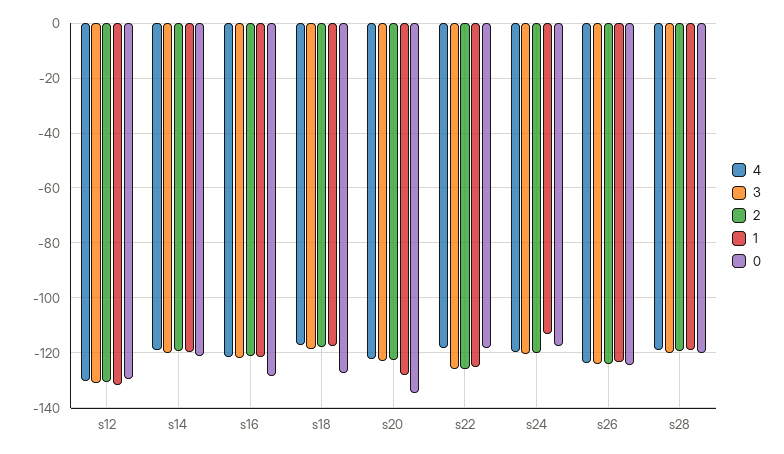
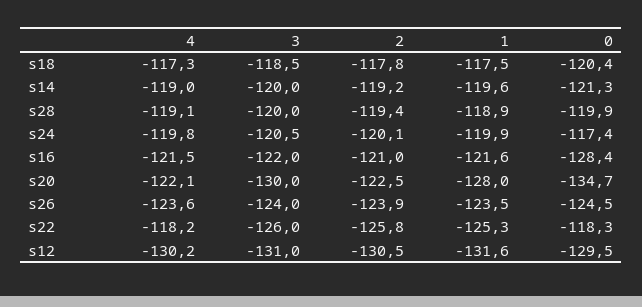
  {
    "4": {
      "s12": -130.2,
      "s14": -119,
      "s16": -121.5,
      "s18": -117.3,
      "s20": -122.1,
      "s22": -118.2,
      "s24": -119.8,
      "s26": -123.6,
      "s28": -119.1
    },
    "3": {
      "s12": -131,
      "s14": -120,
      "s16": -122,
      "s18": -118.5,
-     "s20": -122.5,
+     "s20": -130,
      "s22": -126,
      "s24": -120.5,
      "s26": -124,
      "s28": -120
    },
    "2": {
      "s12": -130.5,
      "s14": -119.2,
      "s16": -121,
      "s18": -117.8,
      "s20": -122.5,
      "s22": -125.8,
      "s24": -120.1,
      "s26": -123.9,
      "s28": -119.4
    },
    "1": {
      "s12": -131.6,
      "s14": -119.6,
      "s16": -121.6,
      "s18": -117.5,
      "s20": -128,
      "s22": -125.3,
-     "s24": -112.5,
+     "s24": -119.9,
      "s26": -123.5,
      "s28": -118.9
    },
    "0": {
      "s12": -129.5,
      "s14": -121.3,
      "s16": -128.4,
-     "s18": -127.5,
+     "s18": -120.4,
      "s20": -134.7,
      "s22": -118.3,
      "s24": -117.4,
      "s26": -124.5,
      "s28": -119.9
    }
  }

